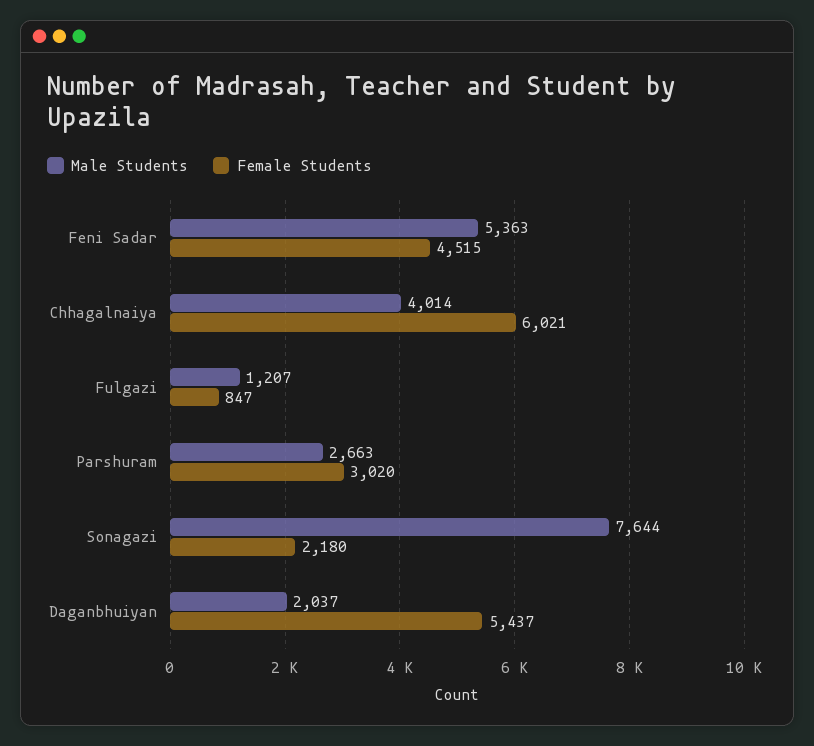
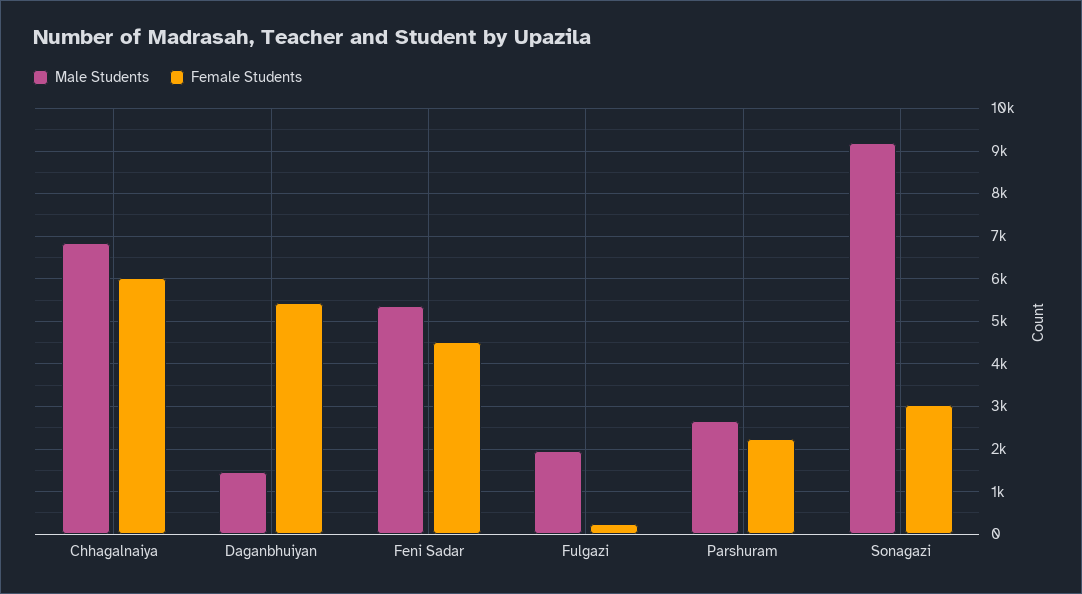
  {
    "Male Students": {
      "Feni Sadar": 5363,
-     "Chhagalnaiya": 4014,
+     "Chhagalnaiya": 6800,
-     "Fulgazi": 1207,
+     "Fulgazi": 2000,
      "Parshuram": 2663,
-     "Sonagazi": 7644,
+     "Sonagazi": 9200,
-     "Daganbhuiyan": 2037
+     "Daganbhuiyan": 1400
    },
    "Female Students": {
      "Feni Sadar": 4515,
      "Chhagalnaiya": 6021,
-     "Fulgazi": 847,
+     "Fulgazi": 200,
-     "Parshuram": 3020,
+     "Parshuram": 2200,
-     "Sonagazi": 2180,
+     "Sonagazi": 3000,
      "Daganbhuiyan": 5437
    }
  }

